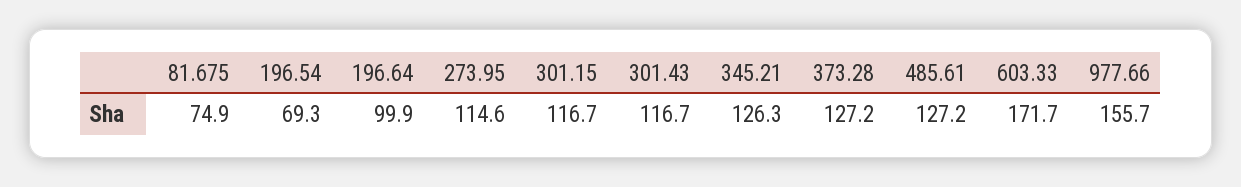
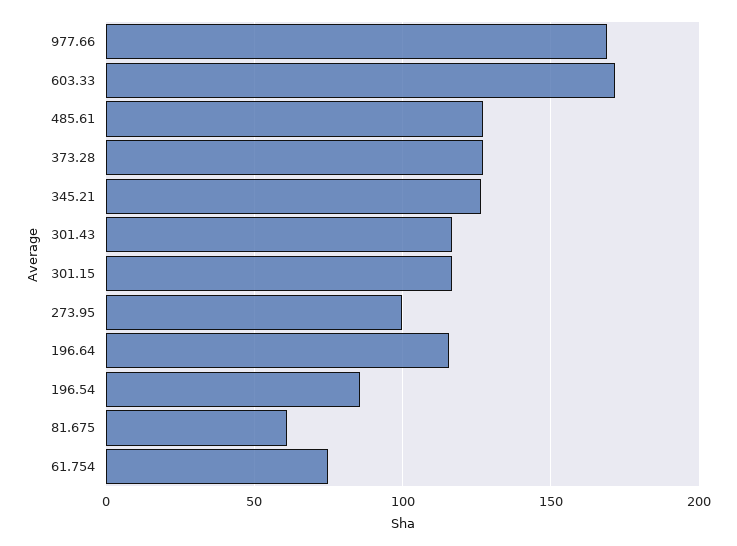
  {
-   "81.675": 74.9,
+   "81.675": 60,
-   "196.54": 69.3,
+   "196.54": 85,
-   "196.64": 99.9,
+   "196.64": 115,
-   "273.95": 114.6,
+   "273.95": 100,
    "301.15": 116.7,
    "301.43": 116.7,
    "345.21": 126.3,
    "373.28": 127.2,
    "485.61": 127.2,
    "603.33": 171.7,
-   "977.66": 155.7
+   "977.66": 170,
+   "61.754": 75
  }

